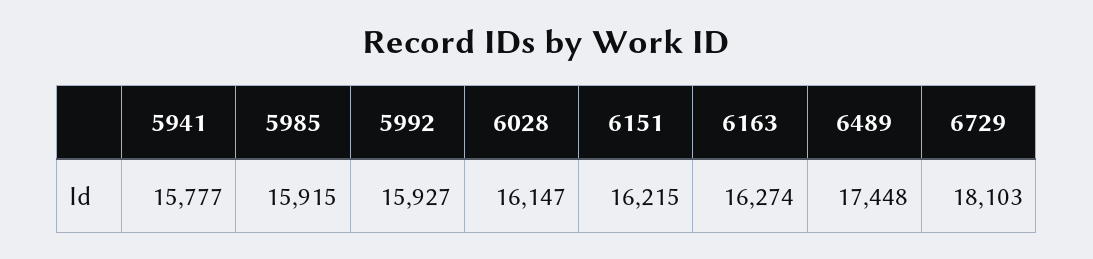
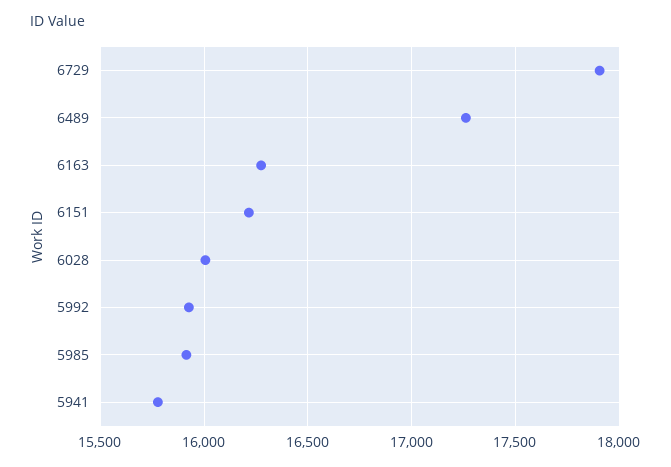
  {
    "5941": 15777,
    "5985": 15915,
    "5992": 15927,
-   "6028": 16147,
+   "6028": 16000,
    "6151": 16215,
    "6163": 16274,
-   "6489": 17448,
+   "6489": 17250,
-   "6729": 18103
+   "6729": 17900
  }

